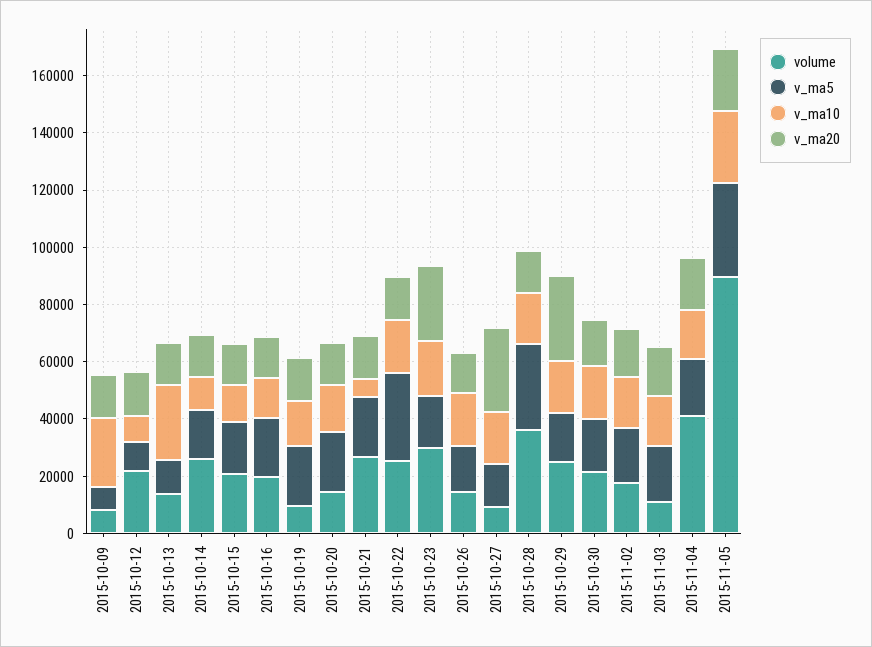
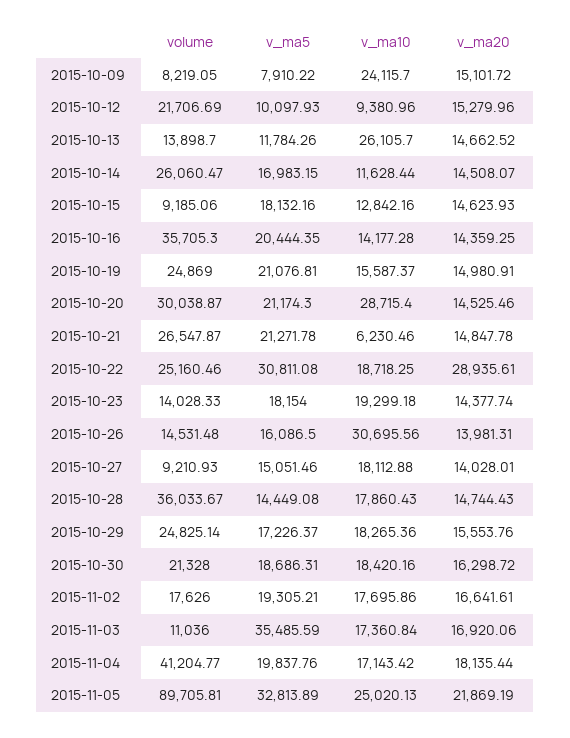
  {
    "volume": {
      "2015-10-09": 8219.05,
      "2015-10-12": 21706.69,
      "2015-10-13": 13898.7,
      "2015-10-14": 26060.47,
-     "2015-10-15": 20000,
+     "2015-10-15": 9185.06,
-     "2015-10-16": 20000,
+     "2015-10-16": 35705.3,
-     "2015-10-19": 10000,
+     "2015-10-19": 24869,
-     "2015-10-20": 15000,
+     "2015-10-20": 30038.87,
      "2015-10-21": 26547.87,
      "2015-10-22": 25160.46,
-     "2015-10-23": 30000,
+     "2015-10-23": 14028.33,
      "2015-10-26": 14531.48,
      "2015-10-27": 9210.93,
      "2015-10-28": 36033.67,
      "2015-10-29": 24825.14,
      "2015-10-30": 21328,
      "2015-11-02": 17626,
      "2015-11-03": 11036,
      "2015-11-04": 41204.77,
      "2015-11-05": 89705.81
    },
    "v_ma5": {
      "2015-10-09": 7910.22,
      "2015-10-12": 10097.93,
      "2015-10-13": 11784.26,
      "2015-10-14": 16983.15,
      "2015-10-15": 18132.16,
      "2015-10-16": 20444.35,
      "2015-10-19": 21076.81,
      "2015-10-20": 21174.3,
      "2015-10-21": 21271.78,
      "2015-10-22": 30811.08,
      "2015-10-23": 18154,
      "2015-10-26": 16086.5,
      "2015-10-27": 15051.46,
-     "2015-10-28": 30000,
+     "2015-10-28": 14449.08,
      "2015-10-29": 17226.37,
      "2015-10-30": 18686.31,
      "2015-11-02": 19305.21,
-     "2015-11-03": 20000,
+     "2015-11-03": 35485.59,
      "2015-11-04": 19837.76,
      "2015-11-05": 32813.89
    },
    "v_ma10": {
      "2015-10-09": 24115.7,
      "2015-10-12": 9380.96,
      "2015-10-13": 26105.7,
      "2015-10-14": 11628.44,
      "2015-10-15": 12842.16,
      "2015-10-16": 14177.28,
      "2015-10-19": 15587.37,
-     "2015-10-20": 15000,
+     "2015-10-20": 28715.4,
      "2015-10-21": 6230.46,
      "2015-10-22": 18718.25,
      "2015-10-23": 19299.18,
-     "2015-10-26": 20000,
+     "2015-10-26": 30695.56,
      "2015-10-27": 18112.88,
      "2015-10-28": 17860.43,
      "2015-10-29": 18265.36,
      "2015-10-30": 18420.16,
      "2015-11-02": 17695.86,
      "2015-11-03": 17360.84,
      "2015-11-04": 17143.42,
      "2015-11-05": 25020.13
    },
    "v_ma20": {
      "2015-10-09": 15101.72,
      "2015-10-12": 15279.96,
      "2015-10-13": 14662.52,
      "2015-10-14": 14508.07,
      "2015-10-15": 14623.93,
      "2015-10-16": 14359.25,
      "2015-10-19": 14980.91,
      "2015-10-20": 14525.46,
      "2015-10-21": 14847.78,
-     "2015-10-22": 15000,
+     "2015-10-22": 28935.61,
-     "2015-10-23": 25000,
+     "2015-10-23": 14377.74,
      "2015-10-26": 13981.31,
-     "2015-10-27": 30000,
+     "2015-10-27": 14028.01,
      "2015-10-28": 14744.43,
-     "2015-10-29": 30000,
+     "2015-10-29": 15553.76,
      "2015-10-30": 16298.72,
      "2015-11-02": 16641.61,
      "2015-11-03": 16920.06,
      "2015-11-04": 18135.44,
      "2015-11-05": 21869.19
    }
  }

